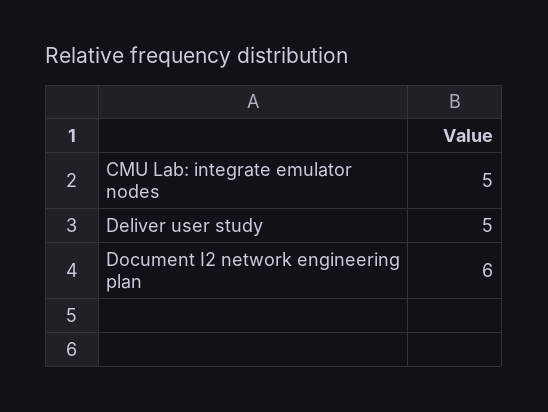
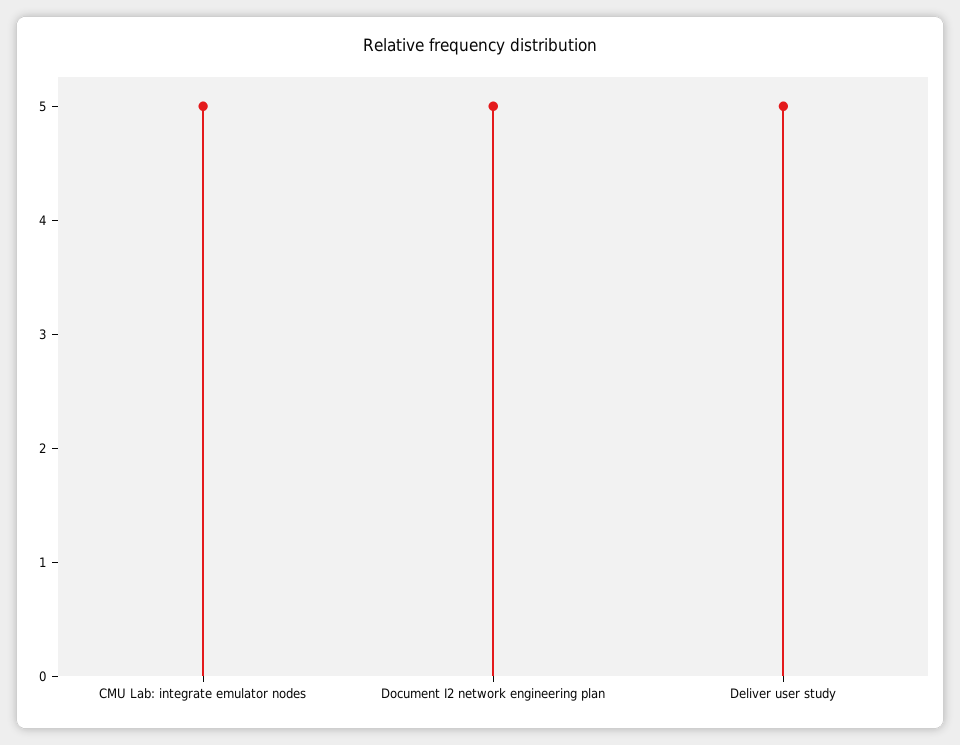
  {
    "CMU Lab: integrate emulator nodes": 5,
    "Deliver user study": 5,
-   "Document I2 network engineering plan": 6
+   "Document I2 network engineering plan": 5
  }

